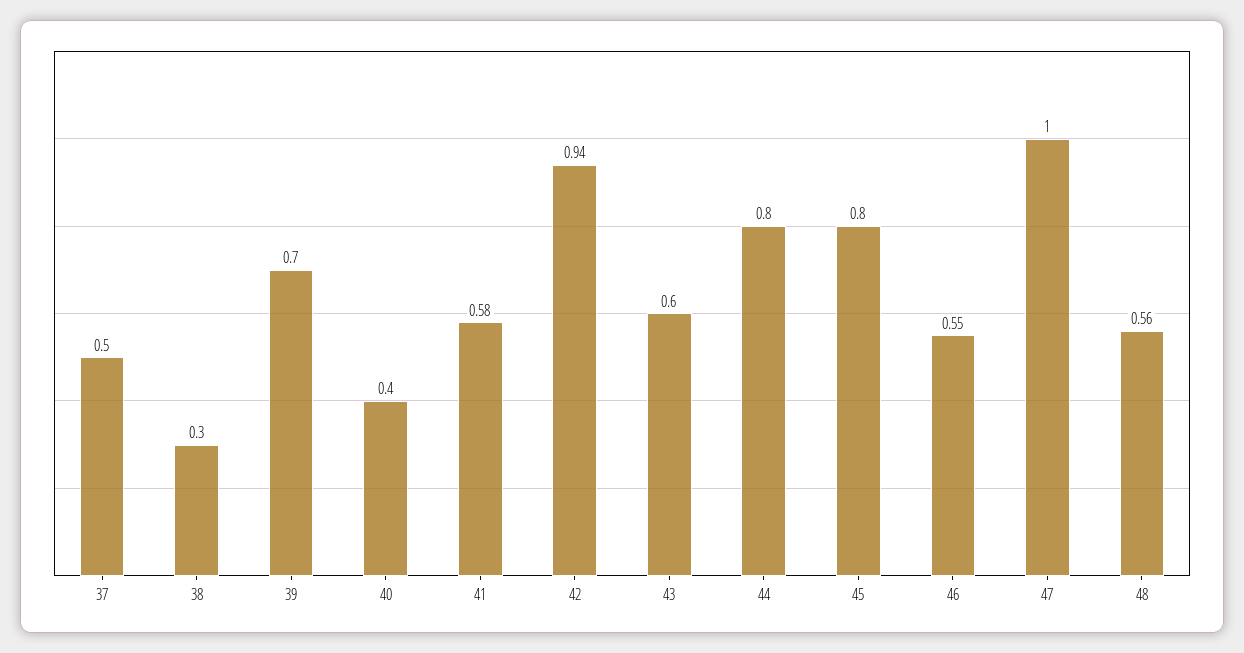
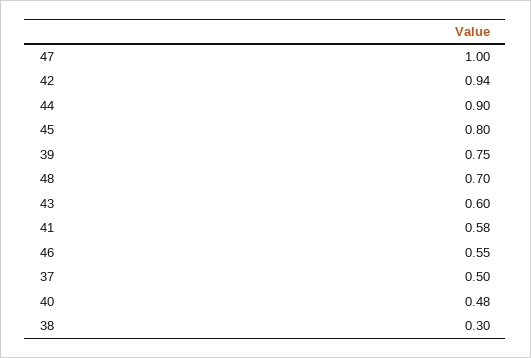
  {
    "37": 0.5,
    "38": 0.3,
-   "39": 0.7,
+   "39": 0.75,
-   "40": 0.4,
+   "40": 0.48,
    "41": 0.58,
    "42": 0.94,
    "43": 0.6,
-   "44": 0.8,
+   "44": 0.9,
    "45": 0.8,
    "46": 0.55,
    "47": 1,
-   "48": 0.56
+   "48": 0.7
  }

